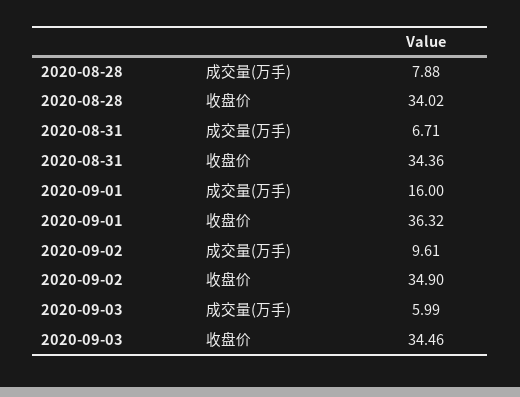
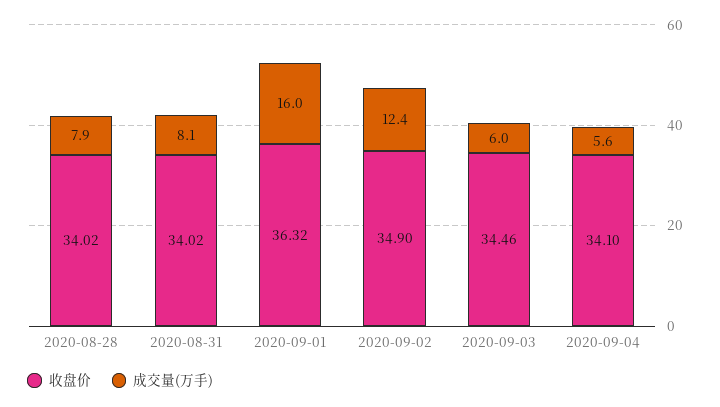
  {
    "成交量(万手)": {
      "2020-08-28": 7.88,
-     "2020-08-31": 6.71,
+     "2020-08-31": 8.1,
      "2020-09-01": 16,
-     "2020-09-02": 9.61,
+     "2020-09-02": 12.4,
-     "2020-09-03": 5.99
+     "2020-09-03": 5.99,
+     "2020-09-04": 5.6
    },
    "收盘价": {
      "2020-08-28": 34.02,
-     "2020-08-31": 34.36,
+     "2020-08-31": 34.02,
      "2020-09-01": 36.32,
      "2020-09-02": 34.9,
-     "2020-09-03": 34.46
+     "2020-09-03": 34.46,
+     "2020-09-04": 34.1
    }
  }

